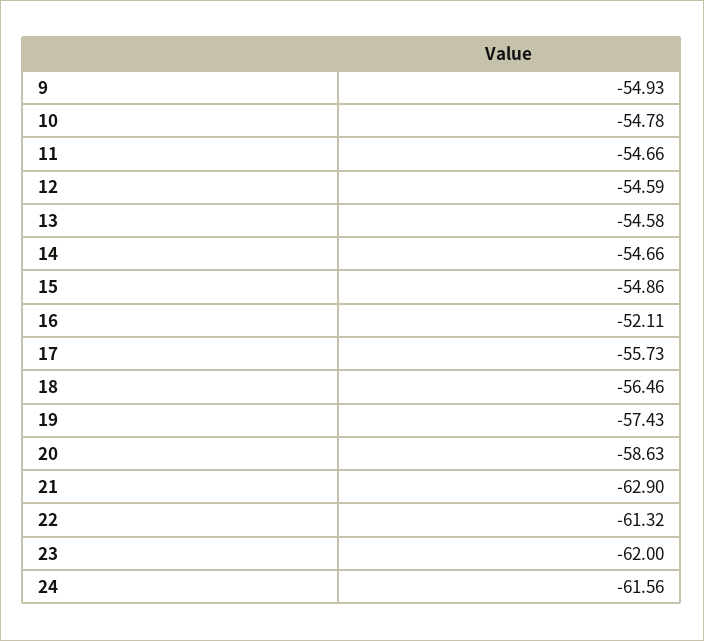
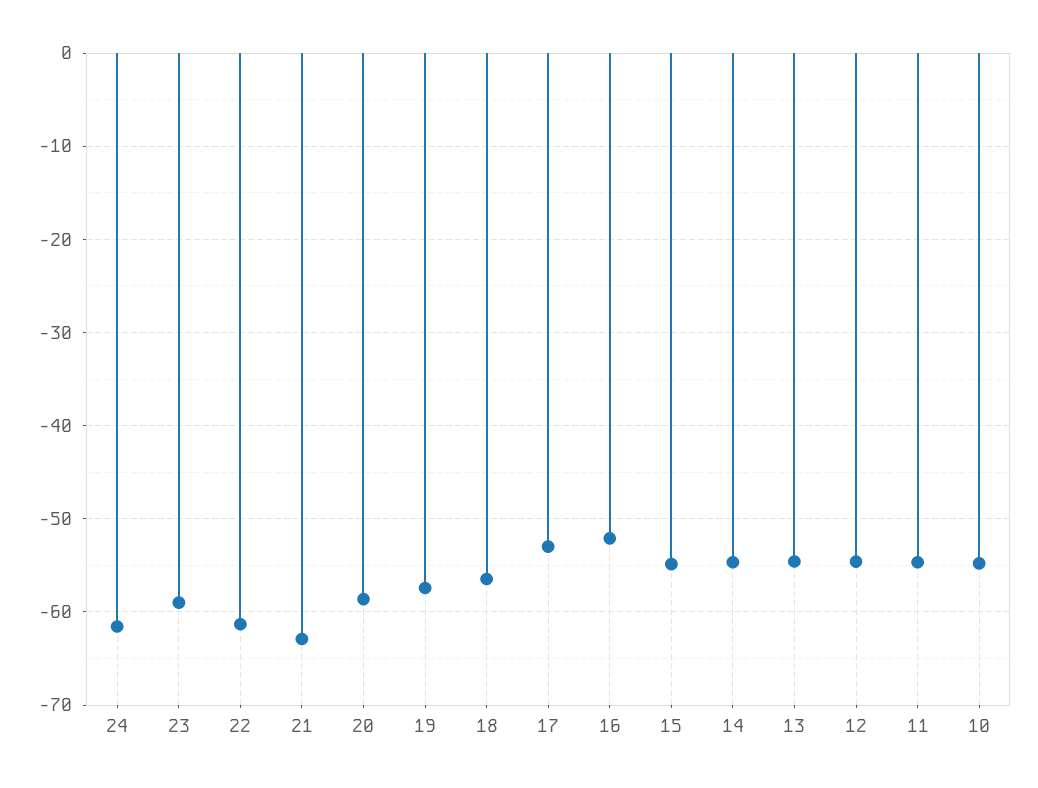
  {
-   "9": -54.93,
    "10": -54.78,
    "11": -54.66,
    "12": -54.59,
    "13": -54.58,
    "14": -54.66,
    "15": -54.86,
    "16": -52.11,
-   "17": -55.73,
+   "17": -53,
    "18": -56.46,
    "19": -57.43,
    "20": -58.63,
    "21": -62.9,
    "22": -61.32,
-   "23": -62,
+   "23": -59,
    "24": -61.56
  }

